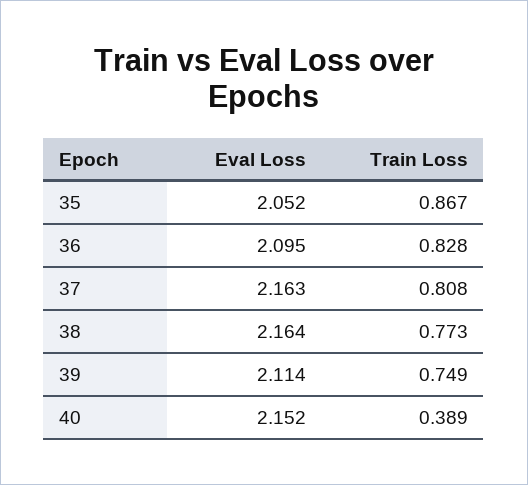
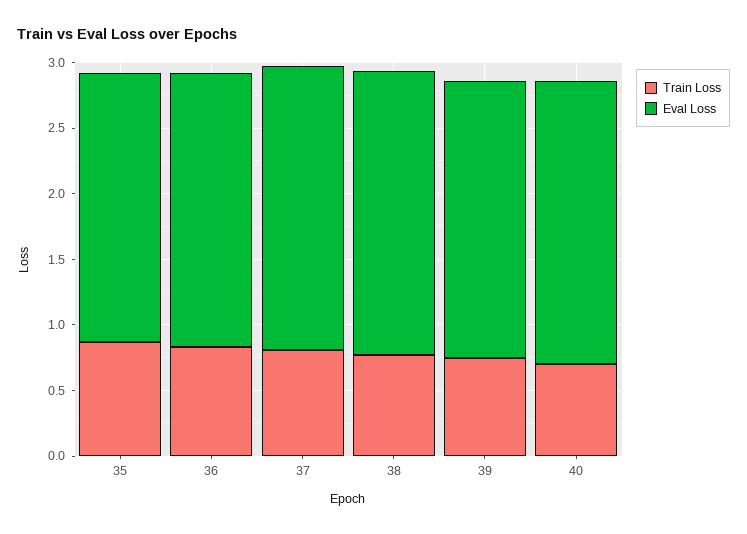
  {
    "Eval Loss": {
      "35": 2.052,
      "36": 2.095,
      "37": 2.163,
      "38": 2.164,
      "39": 2.114,
      "40": 2.152
    },
    "Train Loss": {
      "35": 0.867,
      "36": 0.828,
      "37": 0.808,
      "38": 0.773,
      "39": 0.749,
-     "40": 0.389
+     "40": 0.7
    }
  }

